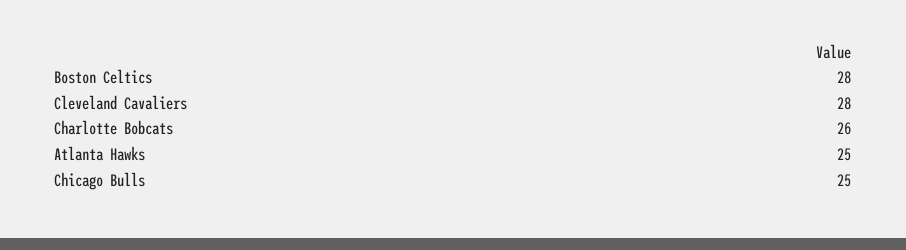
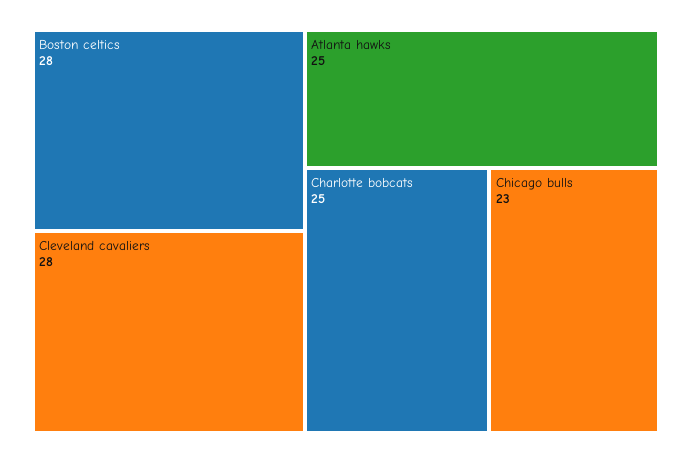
  {
    "Boston Celtics": 28,
    "Cleveland Cavaliers": 28,
-   "Charlotte Bobcats": 26,
+   "Charlotte Bobcats": 25,
    "Atlanta Hawks": 25,
-   "Chicago Bulls": 25
+   "Chicago Bulls": 23
  }

